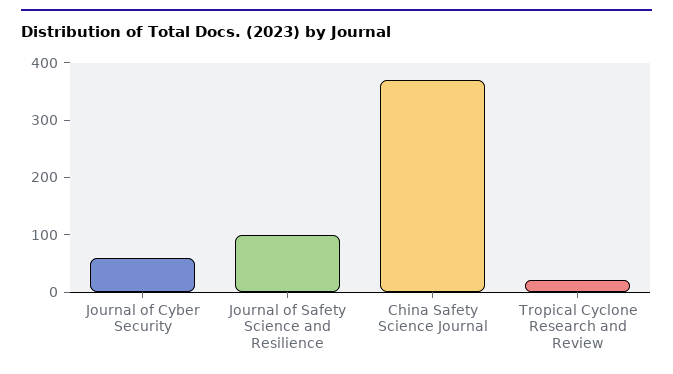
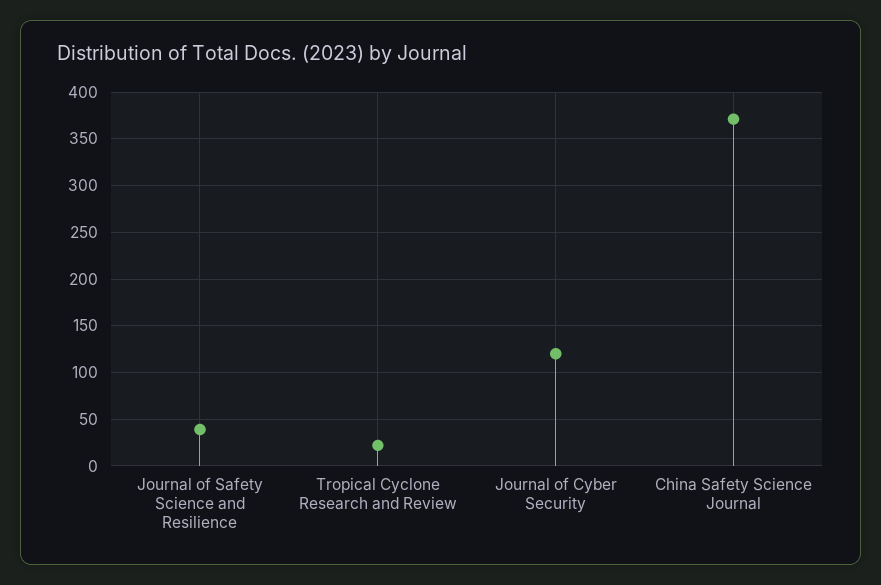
  {
-   "Journal of Cyber Security": 60,
+   "Journal of Cyber Security": 120,
-   "Journal of Safety Science and Resilience": 100,
+   "Journal of Safety Science and Resilience": 40,
    "China Safety Science Journal": 370,
    "Tropical Cyclone Research and Review": 20
  }

